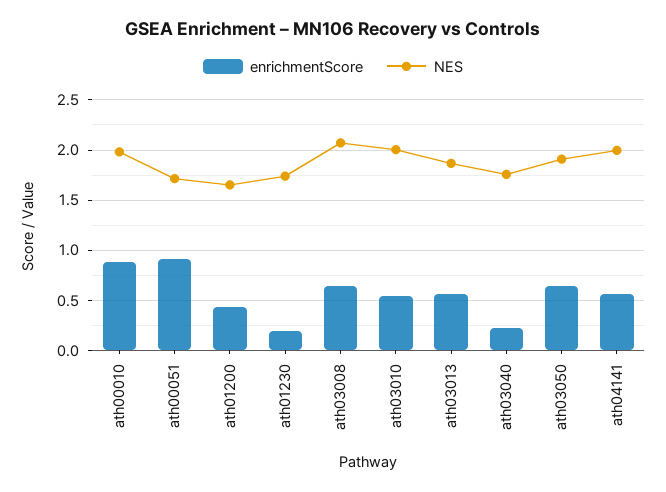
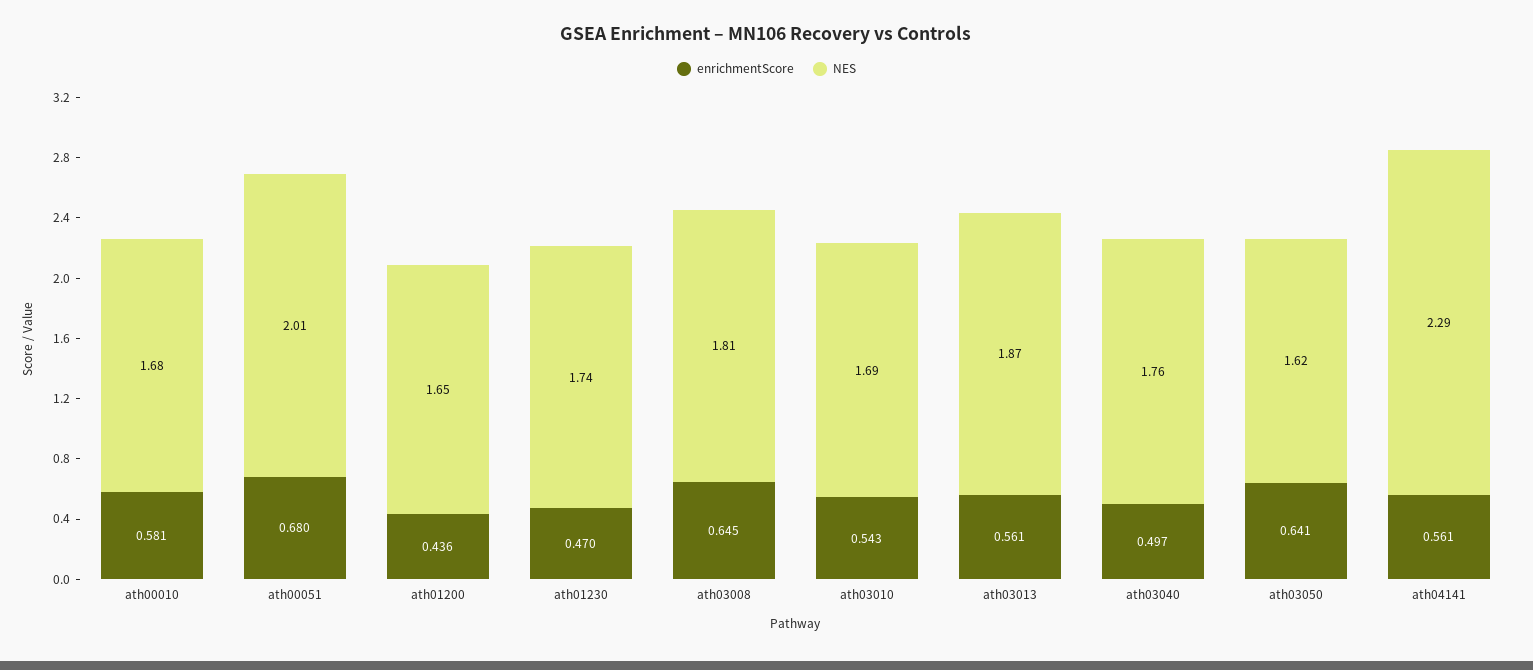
  {
    "enrichmentScore": {
-     "ath00010": 0.9,
+     "ath00010": 0.581,
-     "ath00051": 0.9,
+     "ath00051": 0.68,
      "ath01200": 0.436,
-     "ath01230": 0.2,
+     "ath01230": 0.47,
      "ath03008": 0.645,
      "ath03010": 0.543,
      "ath03013": 0.561,
-     "ath03040": 0.2,
+     "ath03040": 0.497,
      "ath03050": 0.641,
      "ath04141": 0.561
    },
    "NES": {
-     "ath00010": 2,
+     "ath00010": 1.68,
-     "ath00051": 1.7,
+     "ath00051": 2.01,
      "ath01200": 1.65,
      "ath01230": 1.74,
-     "ath03008": 2.1,
+     "ath03008": 1.81,
-     "ath03010": 2,
+     "ath03010": 1.69,
      "ath03013": 1.87,
      "ath03040": 1.76,
-     "ath03050": 1.9,
+     "ath03050": 1.62,
-     "ath04141": 2
+     "ath04141": 2.29
    }
  }

